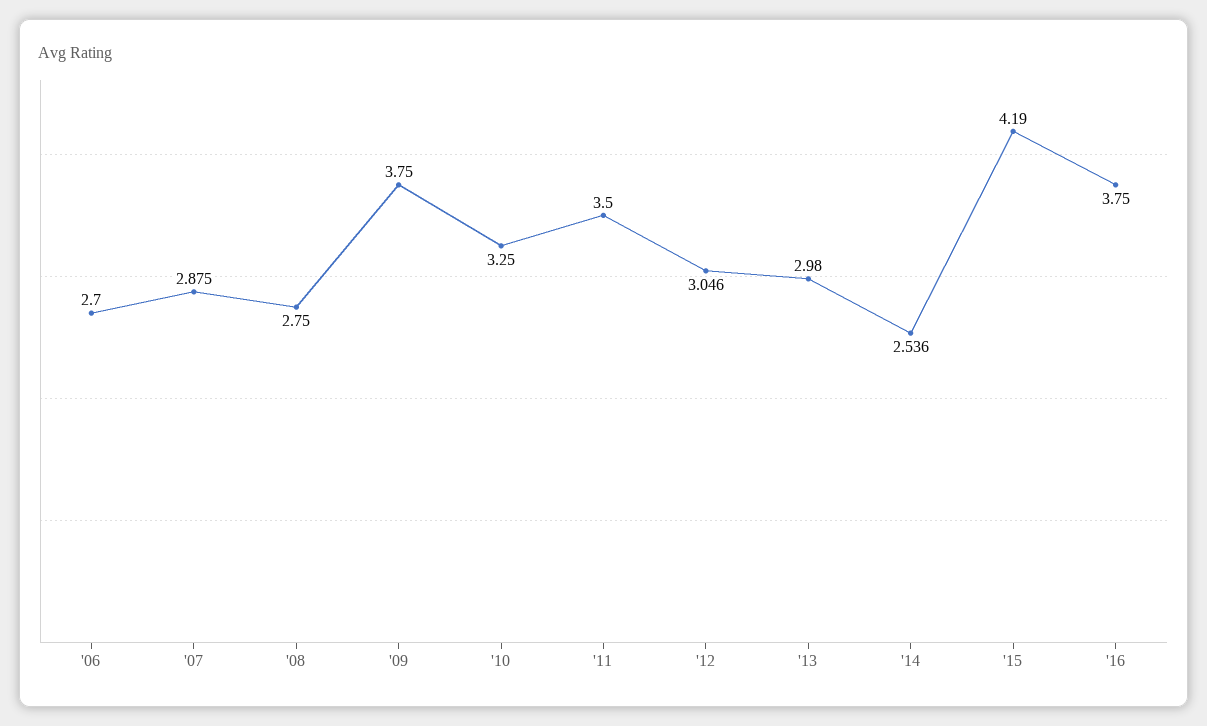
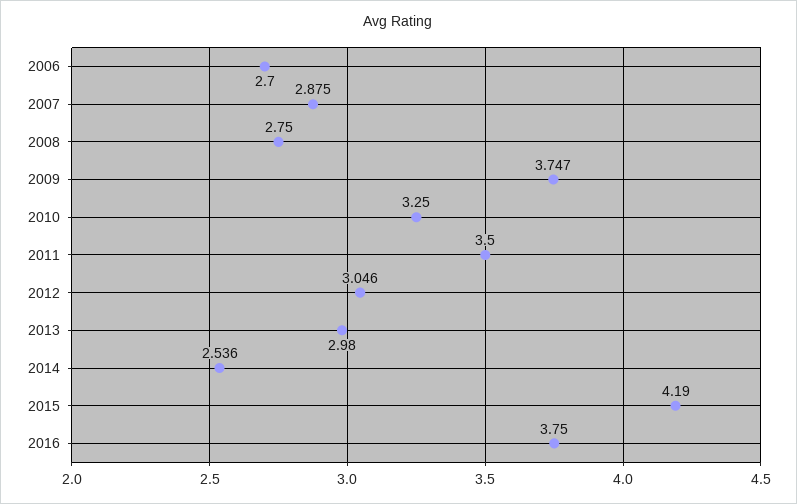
  {
    "'06": 2.7,
    "'07": 2.875,
    "'08": 2.75,
-   "'09": 3.75,
+   "'09": 3.747,
    "'10": 3.25,
    "'11": 3.5,
    "'12": 3.046,
    "'13": 2.98,
    "'14": 2.536,
    "'15": 4.19,
    "'16": 3.75
  }

